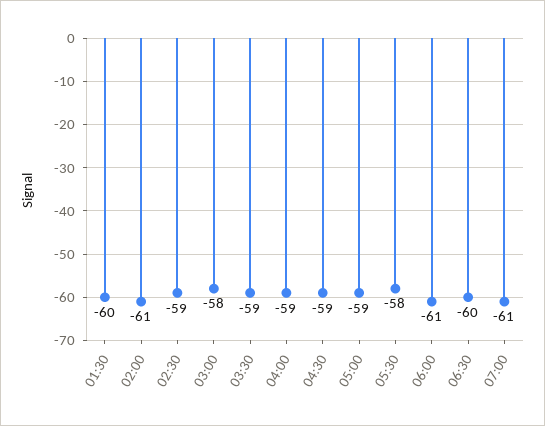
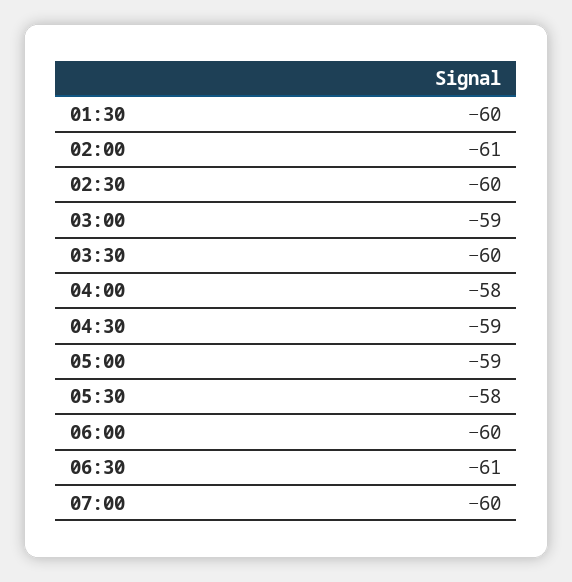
  {
    "01:30": -60,
    "02:00": -61,
-   "02:30": -59,
+   "02:30": -60,
-   "03:00": -58,
+   "03:00": -59,
-   "03:30": -59,
+   "03:30": -60,
-   "04:00": -59,
+   "04:00": -58,
    "04:30": -59,
    "05:00": -59,
    "05:30": -58,
-   "06:00": -61,
+   "06:00": -60,
-   "06:30": -60,
+   "06:30": -61,
-   "07:00": -61
+   "07:00": -60
  }

